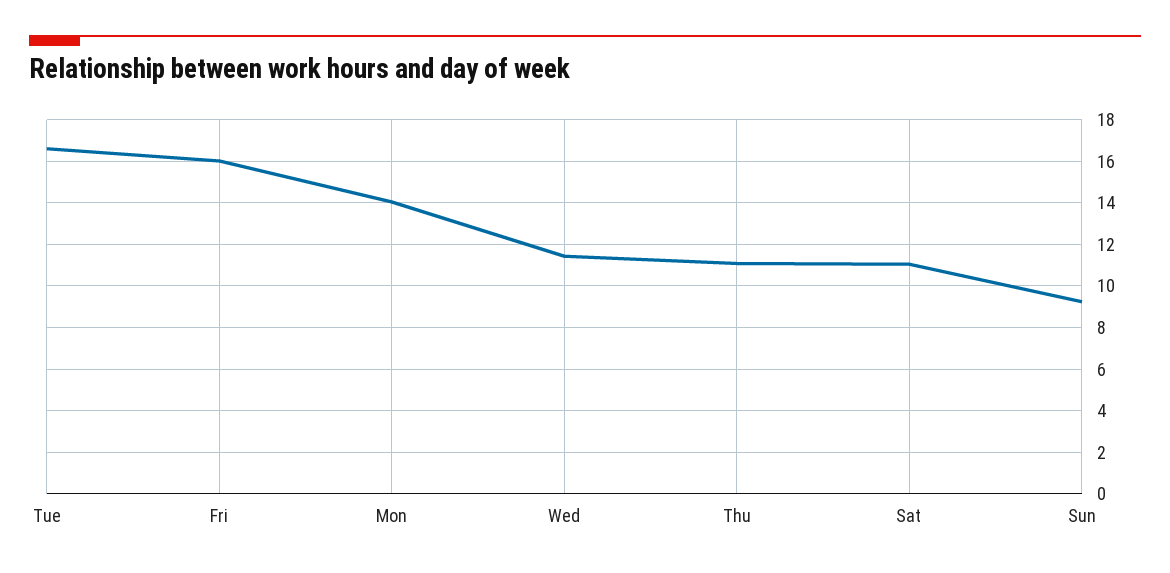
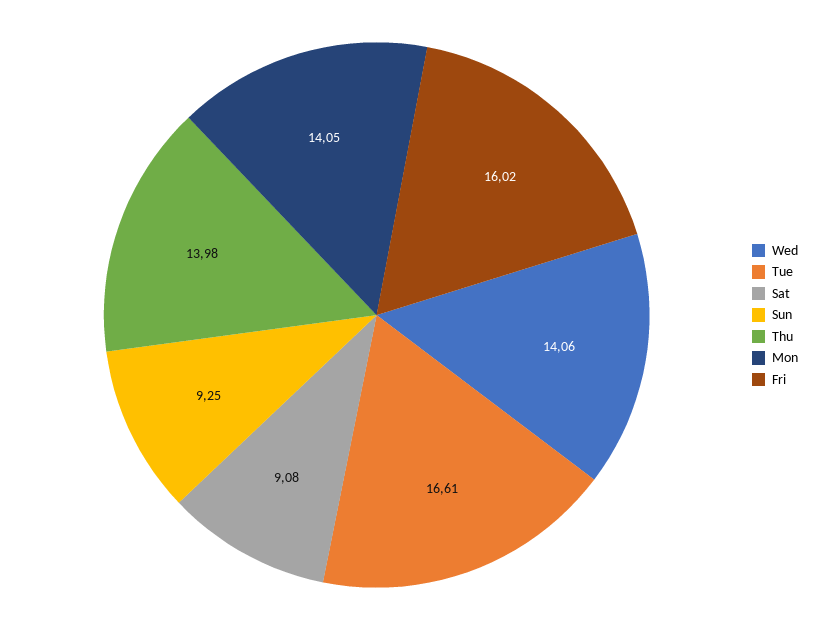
  {
    "Tue": 16.61,
    "Fri": 16.02,
    "Mon": 14.05,
-   "Wed": 11.5,
+   "Wed": 14.06,
-   "Thu": 11,
+   "Thu": 13.98,
-   "Sat": 11,
+   "Sat": 9.08,
    "Sun": 9.25
  }

